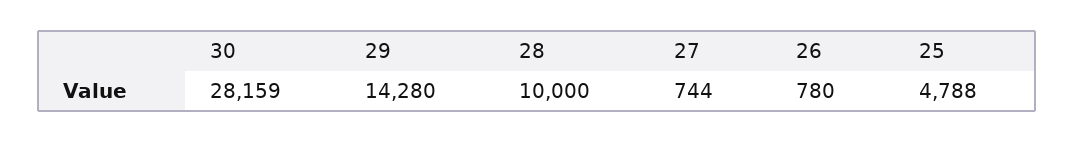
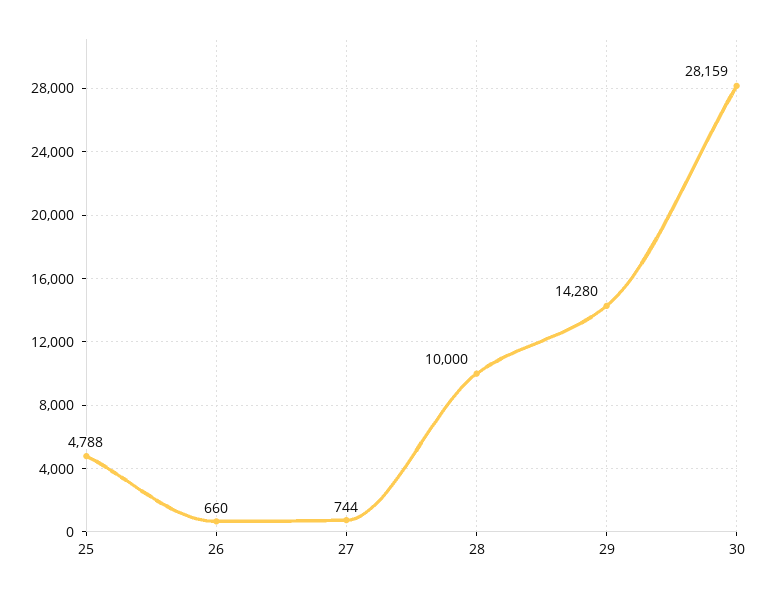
  {
    "30": 28159,
    "29": 14280,
    "28": 10000,
    "27": 744,
-   "26": 780,
+   "26": 660,
    "25": 4788
  }

